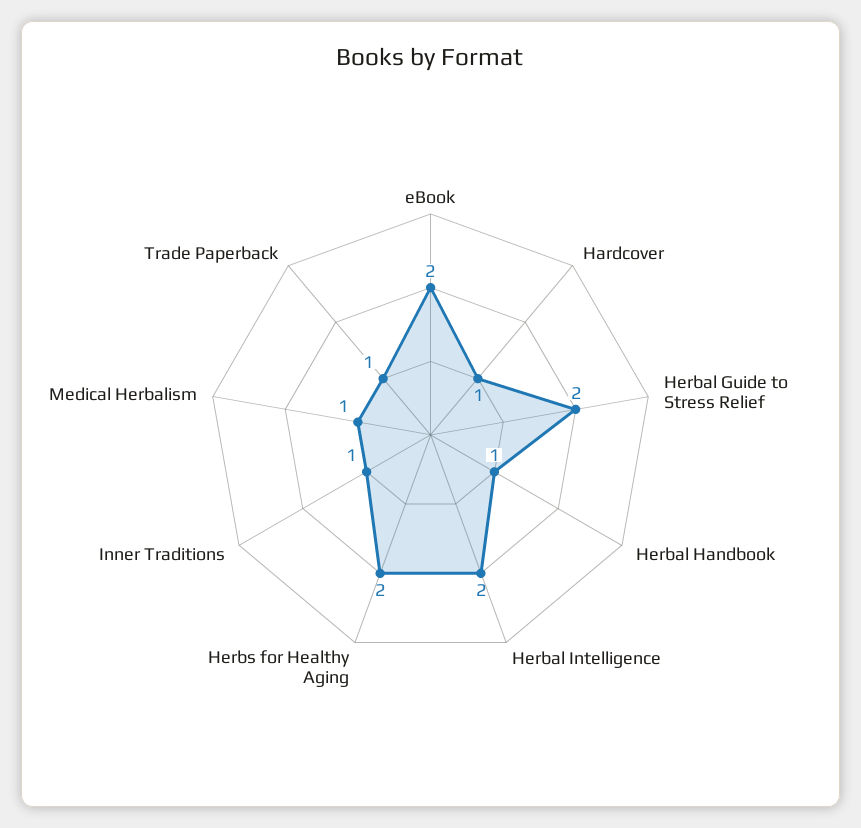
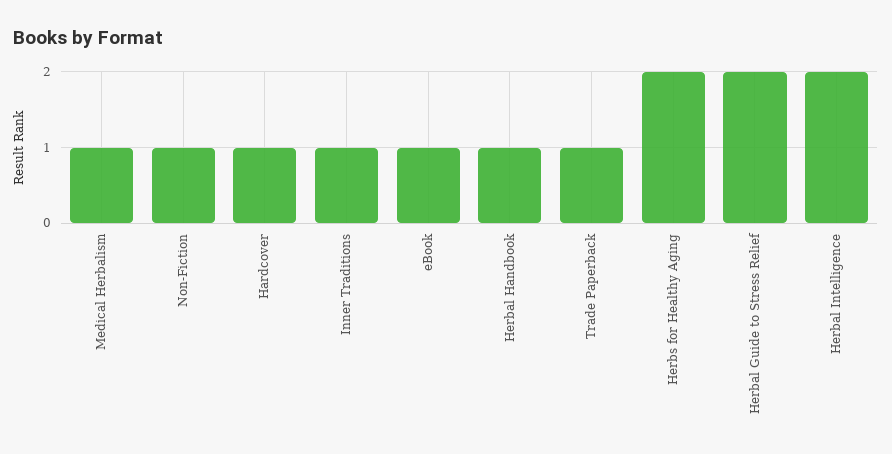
  {
-   "eBook": 2,
+   "eBook": 1,
    "Hardcover": 1,
    "Herbal Guide to Stress Relief": 2,
    "Herbal Handbook": 1,
    "Herbal Intelligence": 2,
    "Herbs for Healthy Aging": 2,
    "Inner Traditions": 1,
    "Medical Herbalism": 1,
-   "Trade Paperback": 1
+   "Trade Paperback": 1,
+   "Non-Fiction": 1
  }

